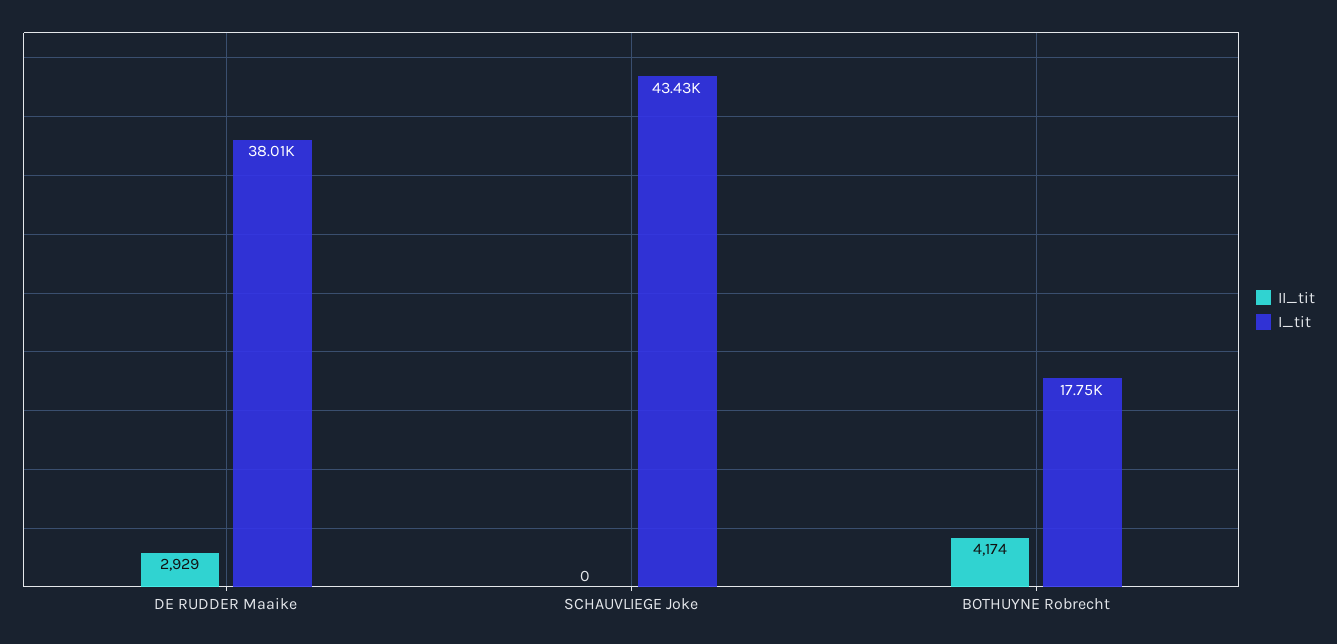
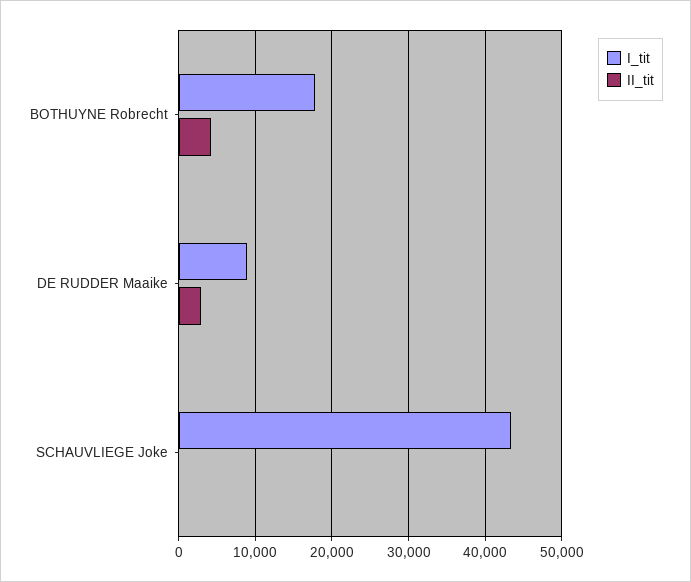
  {
    "II_tit": {
      "DE RUDDER Maaike": 2929,
      "SCHAUVLIEGE Joke": 0,
      "BOTHUYNE Robrecht": 4174
    },
    "I_tit": {
-     "DE RUDDER Maaike": 38010,
+     "DE RUDDER Maaike": 9000,
      "SCHAUVLIEGE Joke": 43430,
      "BOTHUYNE Robrecht": 17750
    }
  }

